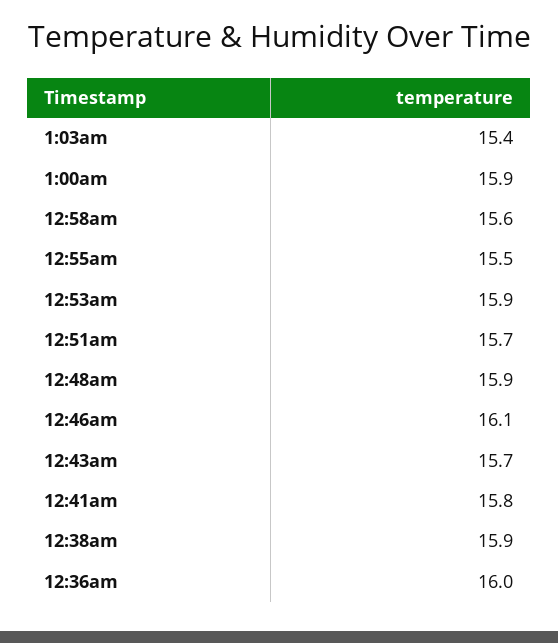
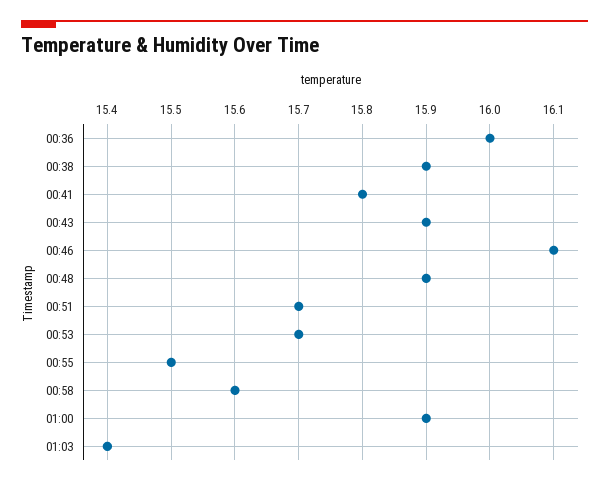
  {
    "1:03am": 15.4,
    "1:00am": 15.9,
    "12:58am": 15.6,
    "12:55am": 15.5,
-   "12:53am": 15.9,
+   "12:53am": 15.7,
    "12:51am": 15.7,
    "12:48am": 15.9,
    "12:46am": 16.1,
-   "12:43am": 15.7,
+   "12:43am": 15.9,
    "12:41am": 15.8,
    "12:38am": 15.9,
    "12:36am": 16
  }

